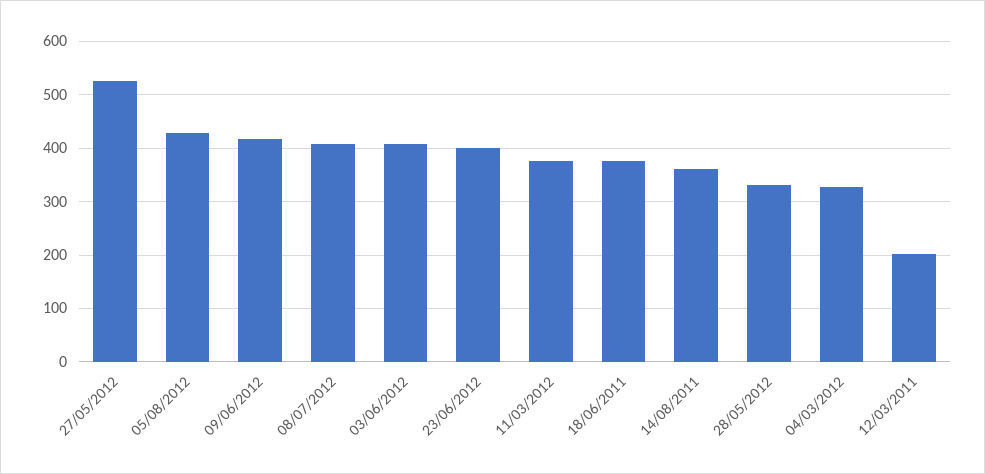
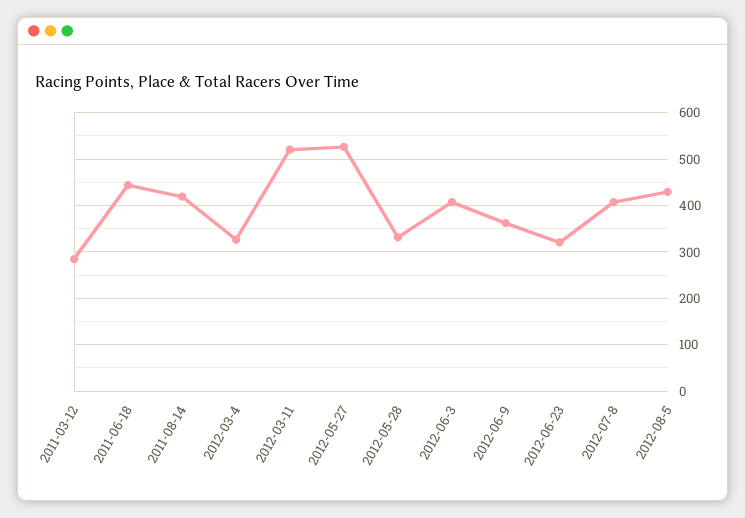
  {
    "27/05/2012": 520,
    "05/08/2012": 420,
-   "09/06/2012": 420,
+   "09/06/2012": 360,
    "08/07/2012": 400,
    "03/06/2012": 400,
-   "23/06/2012": 400,
+   "23/06/2012": 320,
-   "11/03/2012": 380,
+   "11/03/2012": 520,
-   "18/06/2011": 380,
+   "18/06/2011": 440,
-   "14/08/2011": 360,
+   "14/08/2011": 420,
    "28/05/2012": 340,
    "04/03/2012": 320,
-   "12/03/2011": 200
+   "12/03/2011": 280
  }

